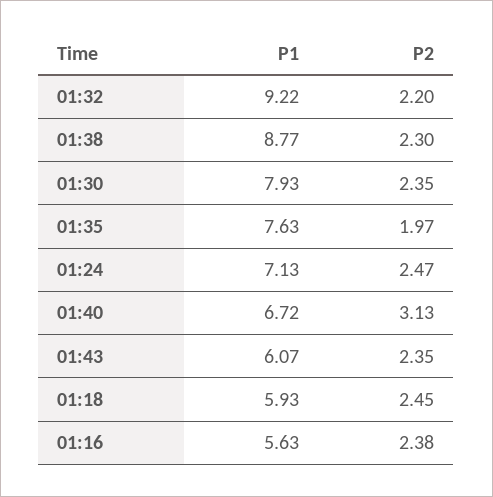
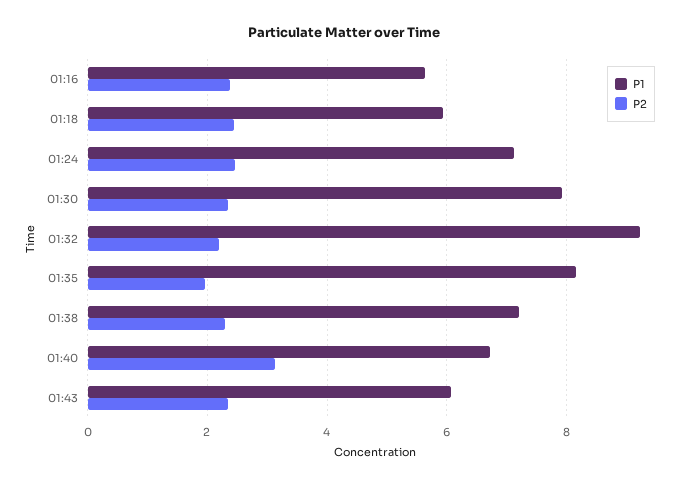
  {
    "P1": {
      "01:32": 9.22,
-     "01:38": 8.77,
+     "01:38": 7.2,
      "01:30": 7.93,
-     "01:35": 7.63,
+     "01:35": 8.2,
      "01:24": 7.13,
      "01:40": 6.72,
      "01:43": 6.07,
      "01:18": 5.93,
      "01:16": 5.63
    },
    "P2": {
      "01:32": 2.2,
      "01:38": 2.3,
      "01:30": 2.35,
      "01:35": 1.97,
      "01:24": 2.47,
      "01:40": 3.13,
      "01:43": 2.35,
      "01:18": 2.45,
      "01:16": 2.38
    }
  }

